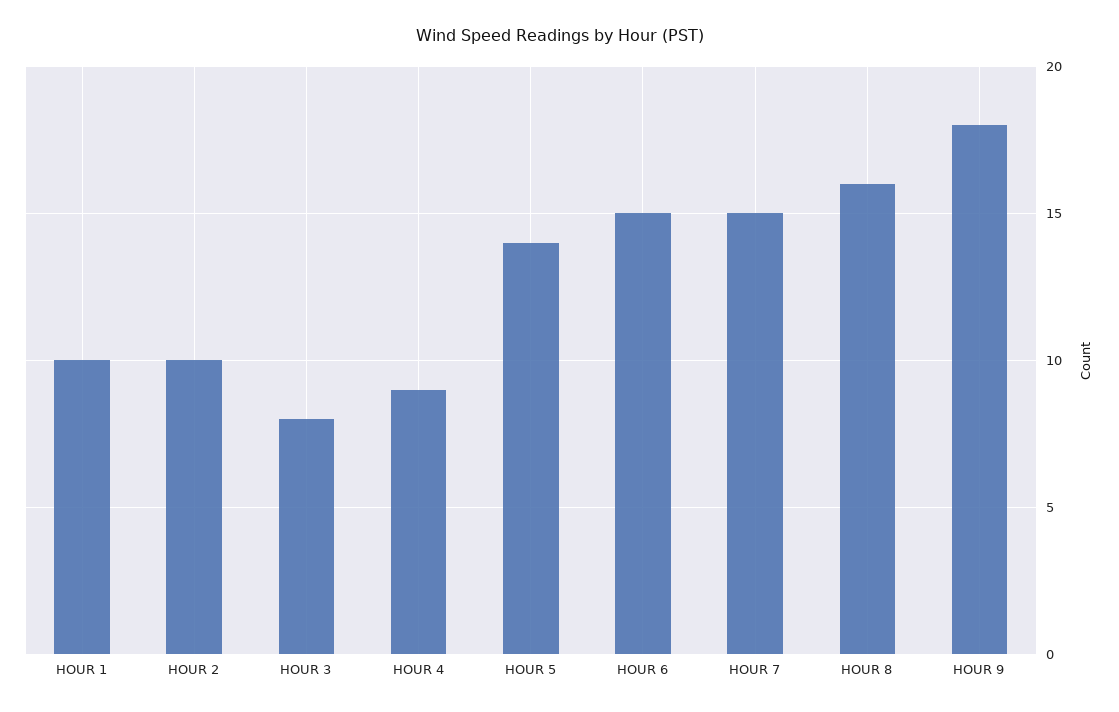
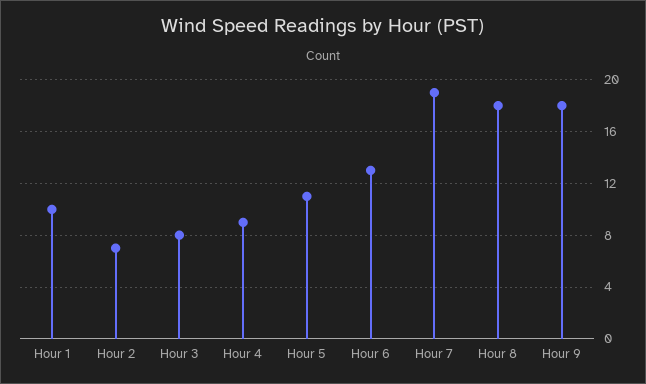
  {
    "HOUR 1": 10,
-   "HOUR 2": 10,
+   "HOUR 2": 7,
    "HOUR 3": 8,
    "HOUR 4": 9,
-   "HOUR 5": 14,
+   "HOUR 5": 11,
-   "HOUR 6": 15,
+   "HOUR 6": 13,
-   "HOUR 7": 15,
+   "HOUR 7": 19,
-   "HOUR 8": 16,
+   "HOUR 8": 18,
    "HOUR 9": 18
  }

